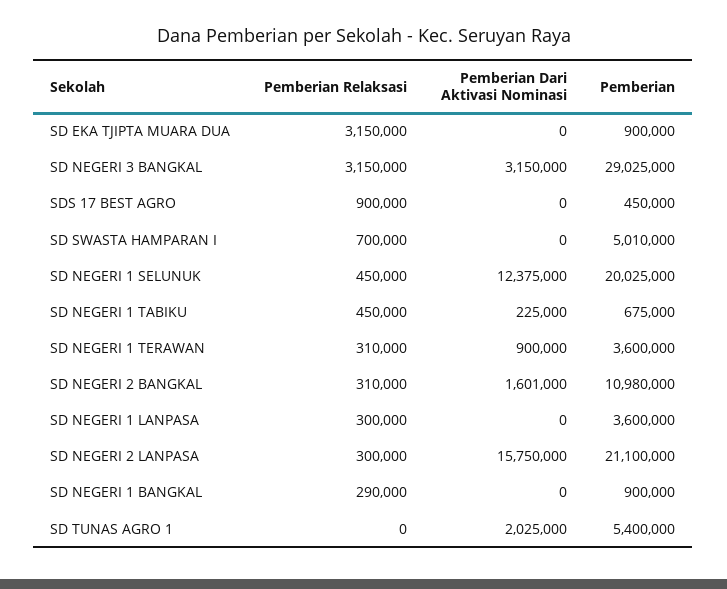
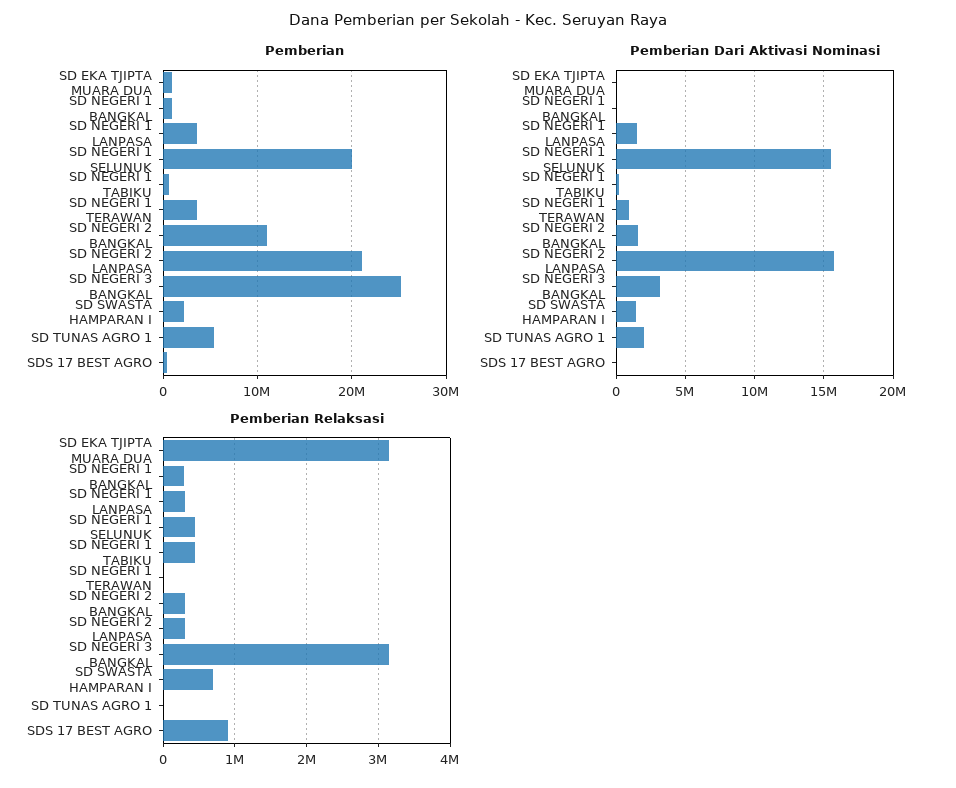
  {
    "Pemberian Relaksasi": {
      "SD EKA TJIPTA MUARA DUA": 3150000,
      "SD NEGERI 3 BANGKAL": 3150000,
      "SDS 17 BEST AGRO": 900000,
      "SD SWASTA HAMPARAN I": 700000,
      "SD NEGERI 1 SELUNUK": 450000,
      "SD NEGERI 1 TABIKU": 450000,
-     "SD NEGERI 1 TERAWAN": 310000,
+     "SD NEGERI 1 TERAWAN": 0,
      "SD NEGERI 2 BANGKAL": 310000,
      "SD NEGERI 1 LANPASA": 300000,
      "SD NEGERI 2 LANPASA": 300000,
      "SD NEGERI 1 BANGKAL": 290000,
      "SD TUNAS AGRO 1": 0
    },
    "Pemberian Dari Aktivasi Nominasi": {
      "SD EKA TJIPTA MUARA DUA": 0,
      "SD NEGERI 3 BANGKAL": 3150000,
      "SDS 17 BEST AGRO": 0,
-     "SD SWASTA HAMPARAN I": 0,
+     "SD SWASTA HAMPARAN I": 1500000,
-     "SD NEGERI 1 SELUNUK": 12375000,
+     "SD NEGERI 1 SELUNUK": 15500000,
      "SD NEGERI 1 TABIKU": 225000,
      "SD NEGERI 1 TERAWAN": 900000,
      "SD NEGERI 2 BANGKAL": 1601000,
-     "SD NEGERI 1 LANPASA": 0,
+     "SD NEGERI 1 LANPASA": 1500000,
      "SD NEGERI 2 LANPASA": 15750000,
      "SD NEGERI 1 BANGKAL": 0,
      "SD TUNAS AGRO 1": 2025000
    },
    "Pemberian": {
      "SD EKA TJIPTA MUARA DUA": 900000,
-     "SD NEGERI 3 BANGKAL": 29025000,
+     "SD NEGERI 3 BANGKAL": 25000000,
      "SDS 17 BEST AGRO": 450000,
-     "SD SWASTA HAMPARAN I": 5010000,
+     "SD SWASTA HAMPARAN I": 2000000,
      "SD NEGERI 1 SELUNUK": 20025000,
      "SD NEGERI 1 TABIKU": 675000,
      "SD NEGERI 1 TERAWAN": 3600000,
      "SD NEGERI 2 BANGKAL": 10980000,
      "SD NEGERI 1 LANPASA": 3600000,
      "SD NEGERI 2 LANPASA": 21100000,
      "SD NEGERI 1 BANGKAL": 900000,
      "SD TUNAS AGRO 1": 5400000
    }
  }

